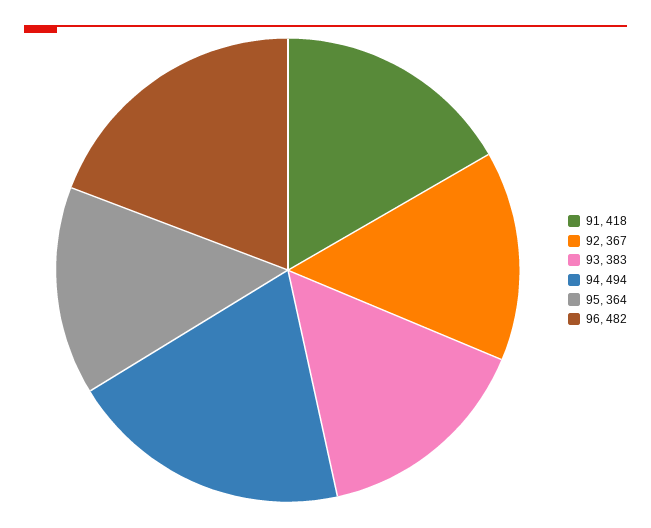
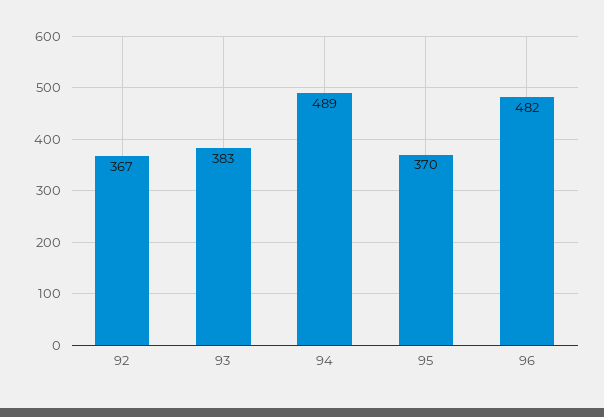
  {
-   "91": 418,
    "92": 367,
    "93": 383,
-   "94": 494,
+   "94": 489,
-   "95": 364,
+   "95": 370,
    "96": 482
  }

